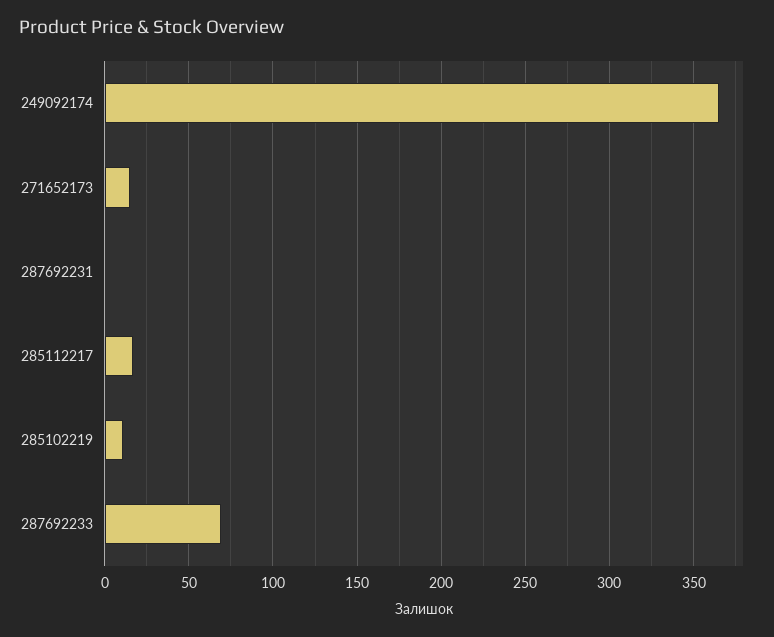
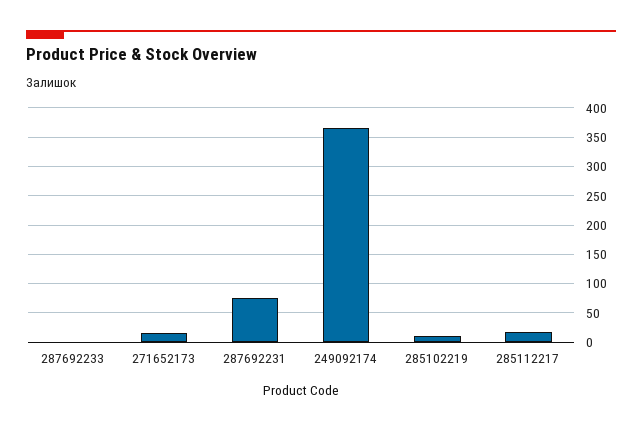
  {
    "249092174": 365,
    "271652173": 15,
-   "287692231": 0,
+   "287692231": 75,
    "285112217": 15,
    "285102219": 10,
-   "287692233": 70
+   "287692233": 0
  }

